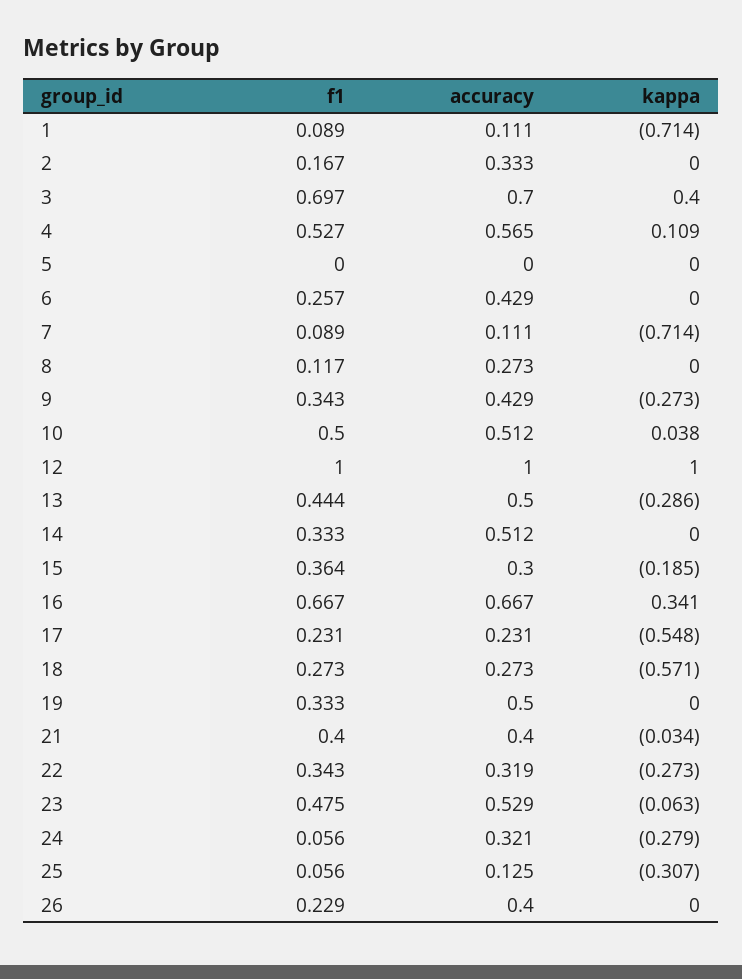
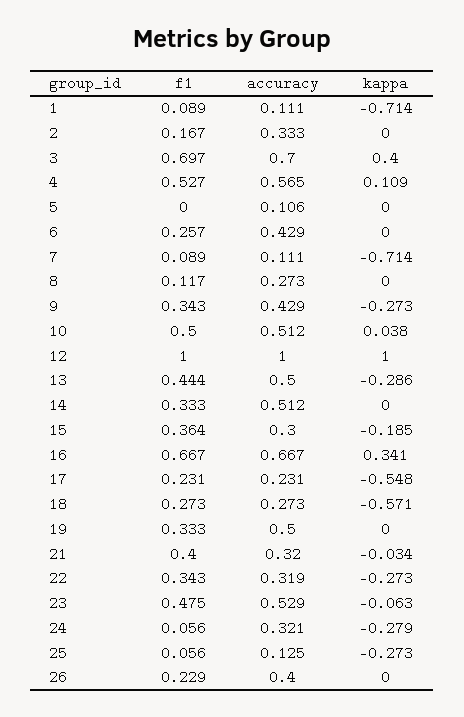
  {
    "f1": {
      "1": 0.089,
      "2": 0.167,
      "3": 0.697,
      "4": 0.527,
      "5": 0,
      "6": 0.257,
      "7": 0.089,
      "8": 0.117,
      "9": 0.343,
      "10": 0.5,
      "12": 1,
      "13": 0.444,
      "14": 0.333,
      "15": 0.364,
      "16": 0.667,
      "17": 0.231,
      "18": 0.273,
      "19": 0.333,
      "21": 0.4,
      "22": 0.343,
      "23": 0.475,
      "24": 0.056,
      "25": 0.056,
      "26": 0.229
    },
    "accuracy": {
      "1": 0.111,
      "2": 0.333,
      "3": 0.7,
      "4": 0.565,
-     "5": 0,
+     "5": 0.106,
      "6": 0.429,
      "7": 0.111,
      "8": 0.273,
      "9": 0.429,
      "10": 0.512,
      "12": 1,
      "13": 0.5,
      "14": 0.512,
      "15": 0.3,
      "16": 0.667,
      "17": 0.231,
      "18": 0.273,
      "19": 0.5,
-     "21": 0.4,
+     "21": 0.32,
      "22": 0.319,
      "23": 0.529,
      "24": 0.321,
      "25": 0.125,
      "26": 0.4
    },
    "kappa": {
      "1": -0.714,
      "2": 0,
      "3": 0.4,
      "4": 0.109,
      "5": 0,
      "6": 0,
      "7": -0.714,
      "8": 0,
      "9": -0.273,
      "10": 0.038,
      "12": 1,
      "13": -0.286,
      "14": 0,
      "15": -0.185,
      "16": 0.341,
      "17": -0.548,
      "18": -0.571,
      "19": 0,
      "21": -0.034,
      "22": -0.273,
      "23": -0.063,
      "24": -0.279,
-     "25": -0.307,
+     "25": -0.273,
      "26": 0
    }
  }

